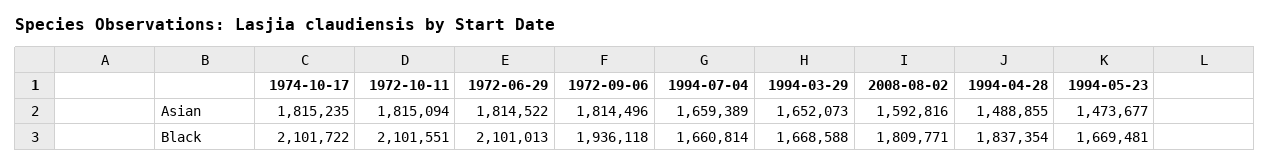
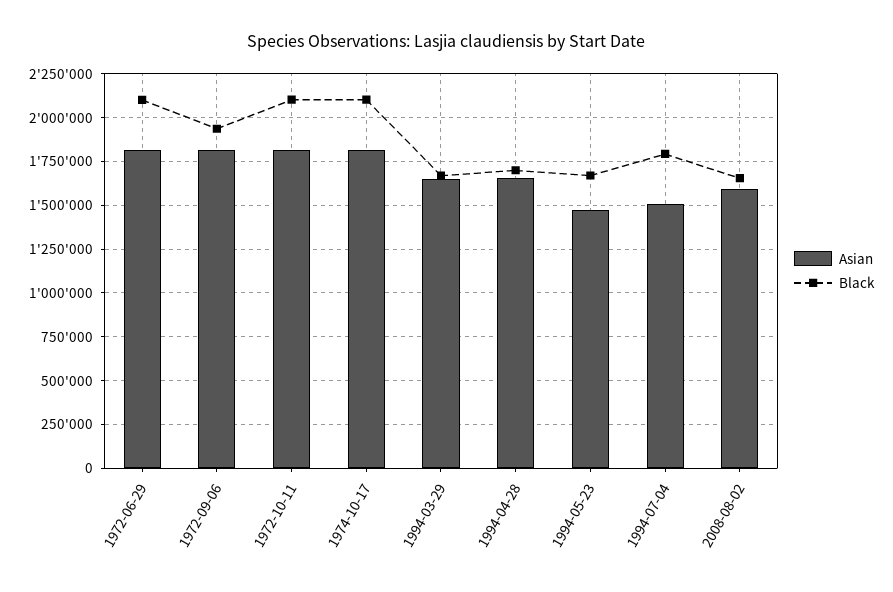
  {
    "Asian": {
      "1974-10-17": 1815235,
      "1972-10-11": 1815094,
      "1972-06-29": 1814522,
      "1972-09-06": 1814496,
-     "1994-07-04": 1659389,
+     "1994-07-04": 1500000,
      "1994-03-29": 1652073,
      "2008-08-02": 1592816,
-     "1994-04-28": 1488855,
+     "1994-04-28": 1650000,
      "1994-05-23": 1473677
    },
    "Black": {
      "1974-10-17": 2101722,
      "1972-10-11": 2101551,
      "1972-06-29": 2101013,
      "1972-09-06": 1936118,
-     "1994-07-04": 1660814,
+     "1994-07-04": 1800000,
      "1994-03-29": 1668588,
-     "2008-08-02": 1809771,
+     "2008-08-02": 1650000,
-     "1994-04-28": 1837354,
+     "1994-04-28": 1700000,
      "1994-05-23": 1669481
    }
  }

